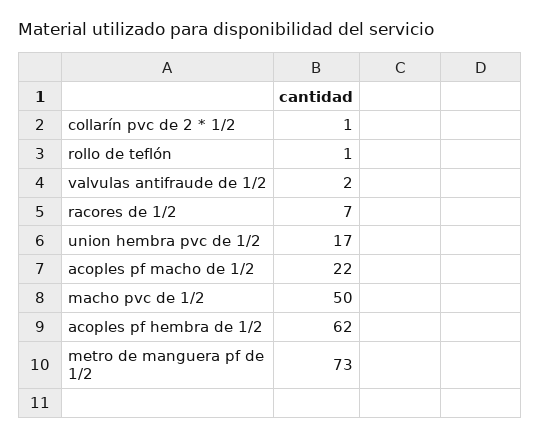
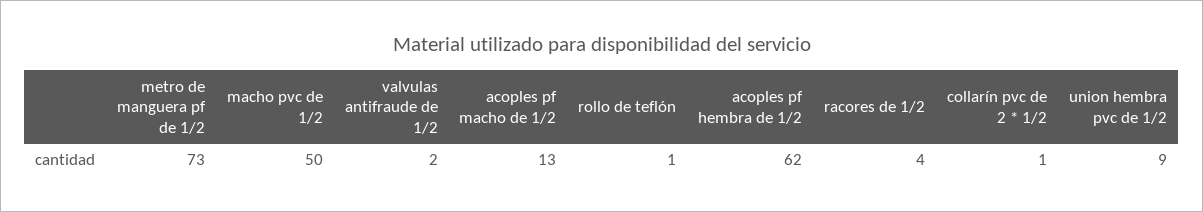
  {
    "collarín pvc de 2 * 1/2": 1,
    "rollo de teflón": 1,
    "valvulas antifraude de 1/2": 2,
-   "racores de 1/2": 7,
+   "racores de 1/2": 4,
-   "union hembra pvc de 1/2": 17,
+   "union hembra pvc de 1/2": 9,
-   "acoples pf macho de 1/2": 22,
+   "acoples pf macho de 1/2": 13,
    "macho pvc de 1/2": 50,
    "acoples pf hembra de 1/2": 62,
    "metro de manguera pf de 1/2": 73
  }

